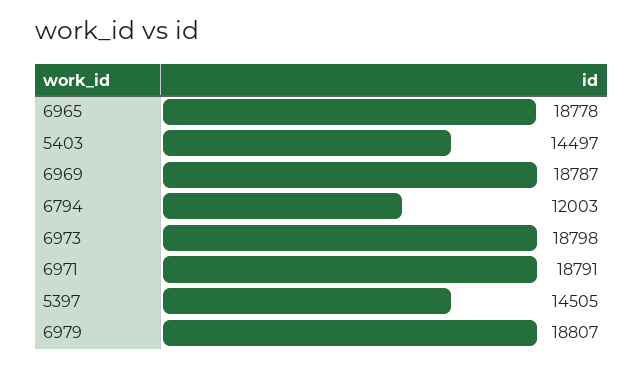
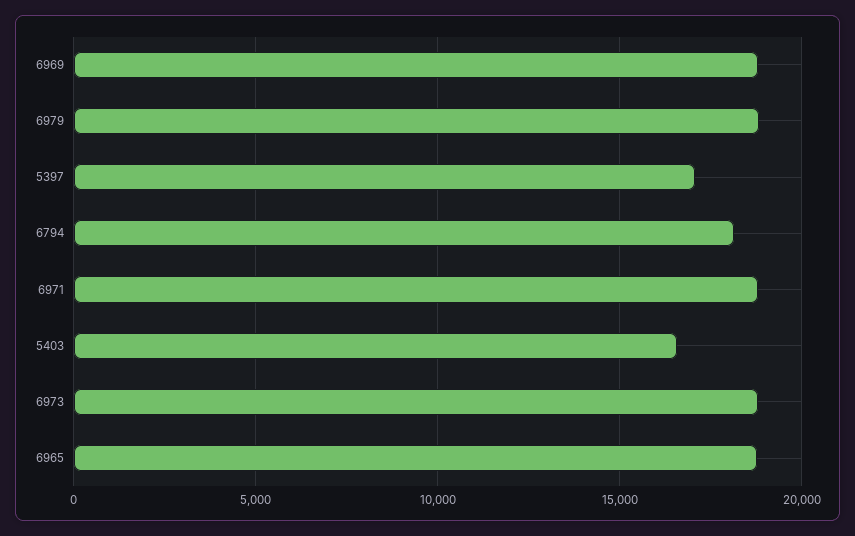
  {
    "6965": 18778,
-   "5403": 14497,
+   "5403": 16500,
    "6969": 18787,
-   "6794": 12003,
+   "6794": 18000,
    "6973": 18798,
    "6971": 18791,
-   "5397": 14505,
+   "5397": 17000,
    "6979": 18807
  }

